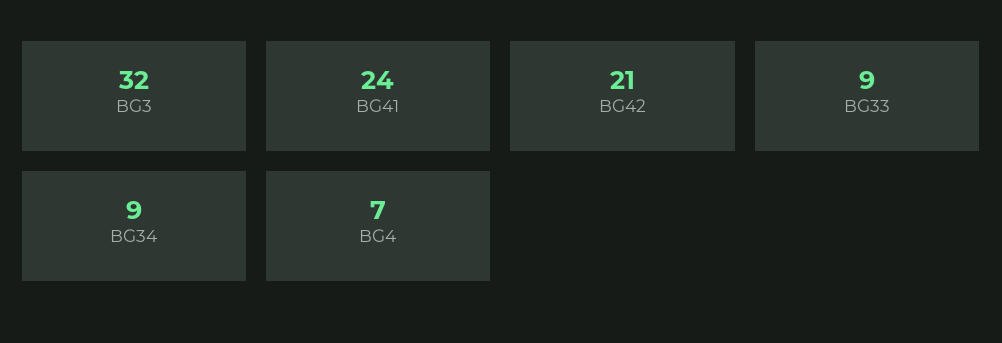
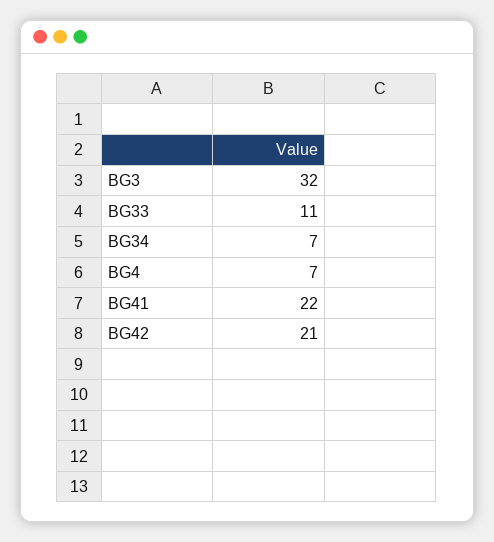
  {
    "BG3": 32,
-   "BG41": 24,
+   "BG41": 22,
    "BG42": 21,
-   "BG33": 9,
+   "BG33": 11,
-   "BG34": 9,
+   "BG34": 7,
    "BG4": 7
  }

